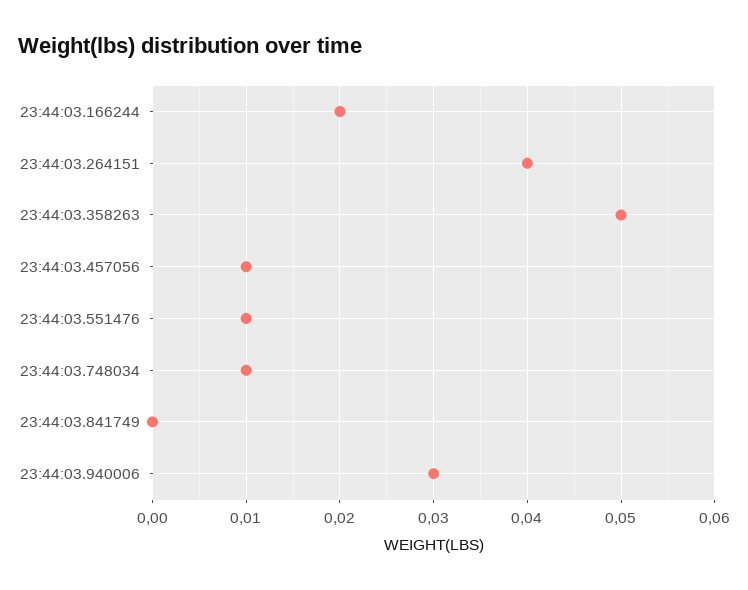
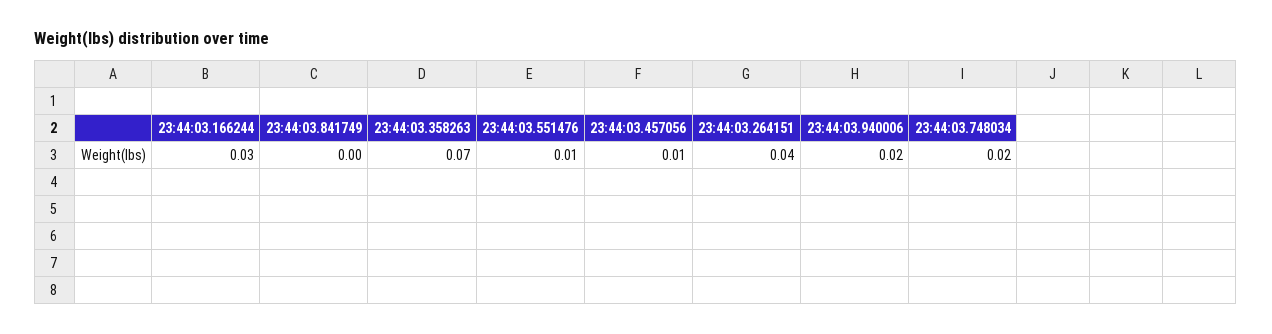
  {
-   "23:44:03.166244": 0.02,
+   "23:44:03.166244": 0.03,
    "23:44:03.264151": 0.04,
-   "23:44:03.358263": 0.05,
+   "23:44:03.358263": 0.07,
    "23:44:03.457056": 0.01,
    "23:44:03.551476": 0.01,
-   "23:44:03.748034": 0.01,
+   "23:44:03.748034": 0.02,
    "23:44:03.841749": 0,
-   "23:44:03.940006": 0.03
+   "23:44:03.940006": 0.02
  }

